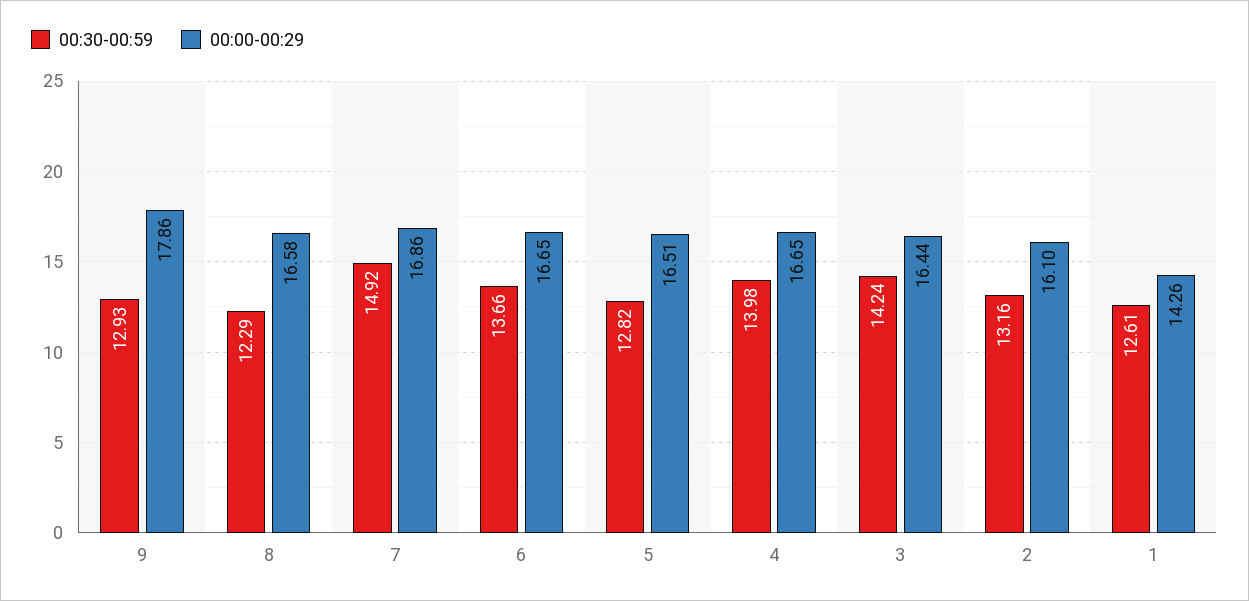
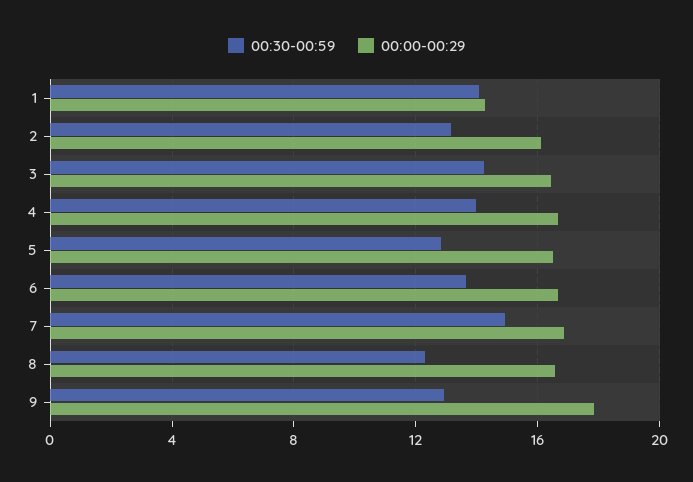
  {
    "00:30-00:59": {
      "9": 12.93,
      "8": 12.29,
      "7": 14.92,
      "6": 13.66,
      "5": 12.82,
      "4": 13.98,
      "3": 14.24,
      "2": 13.16,
-     "1": 12.61
+     "1": 14
    },
    "00:00-00:29": {
      "9": 17.86,
      "8": 16.58,
      "7": 16.86,
      "6": 16.65,
      "5": 16.51,
      "4": 16.65,
      "3": 16.44,
      "2": 16.1,
      "1": 14.26
    }
  }

